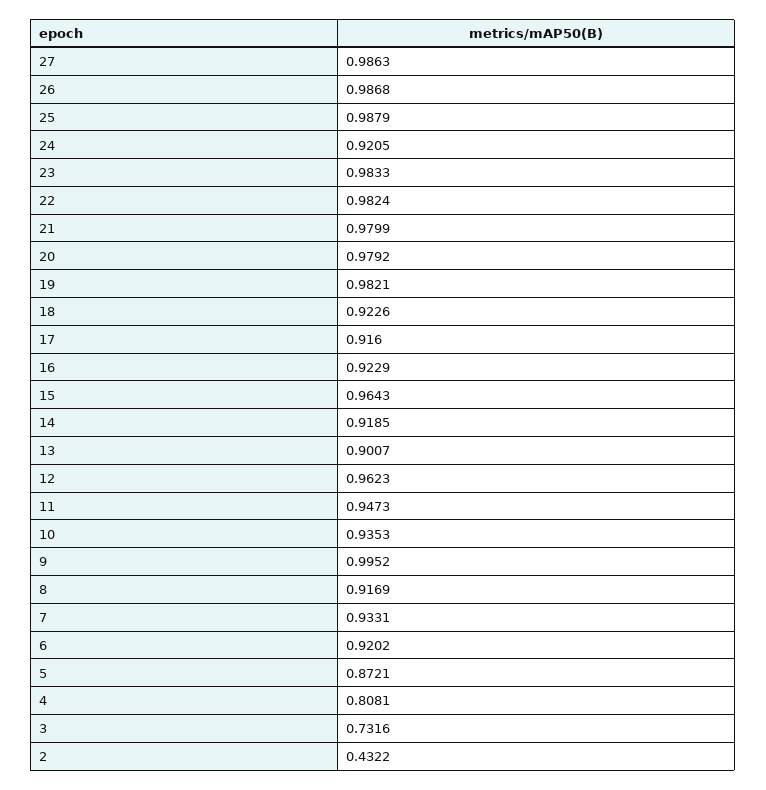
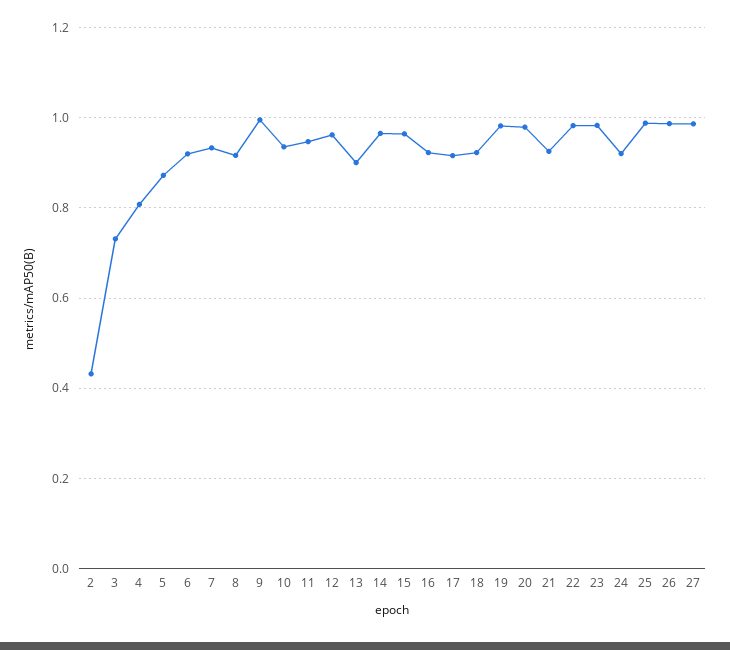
  {
    "27": 0.9863,
    "26": 0.9868,
    "25": 0.9879,
    "24": 0.9205,
    "23": 0.9833,
    "22": 0.9824,
-   "21": 0.9799,
+   "21": 0.92,
    "20": 0.9792,
    "19": 0.9821,
    "18": 0.9226,
    "17": 0.916,
    "16": 0.9229,
    "15": 0.9643,
-   "14": 0.9185,
+   "14": 0.96,
    "13": 0.9007,
    "12": 0.9623,
    "11": 0.9473,
    "10": 0.9353,
    "9": 0.9952,
    "8": 0.9169,
    "7": 0.9331,
    "6": 0.9202,
    "5": 0.8721,
    "4": 0.8081,
    "3": 0.7316,
    "2": 0.4322
  }

